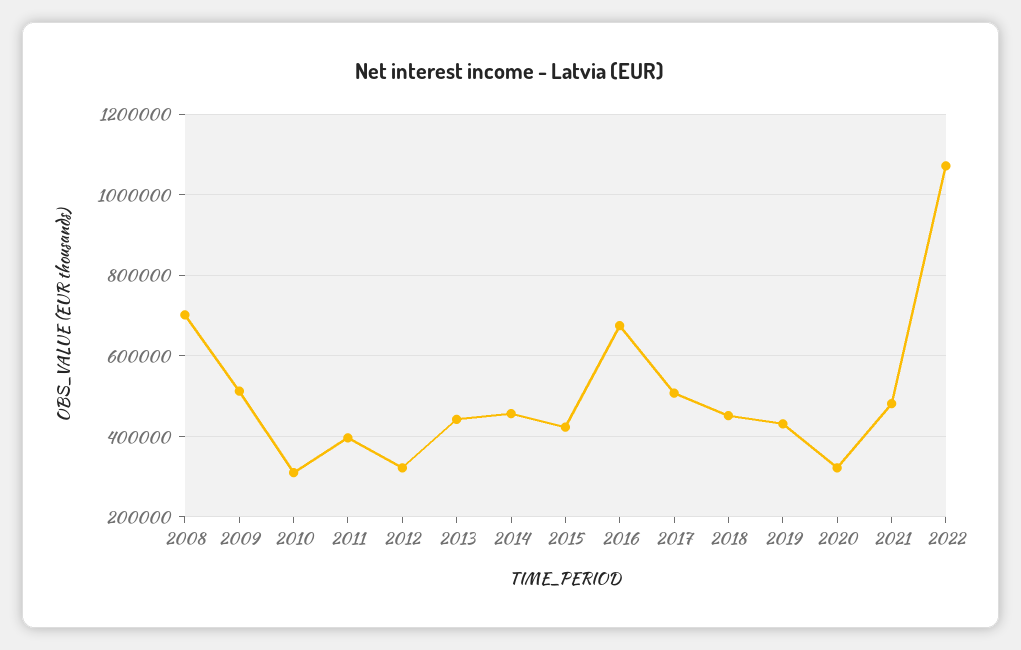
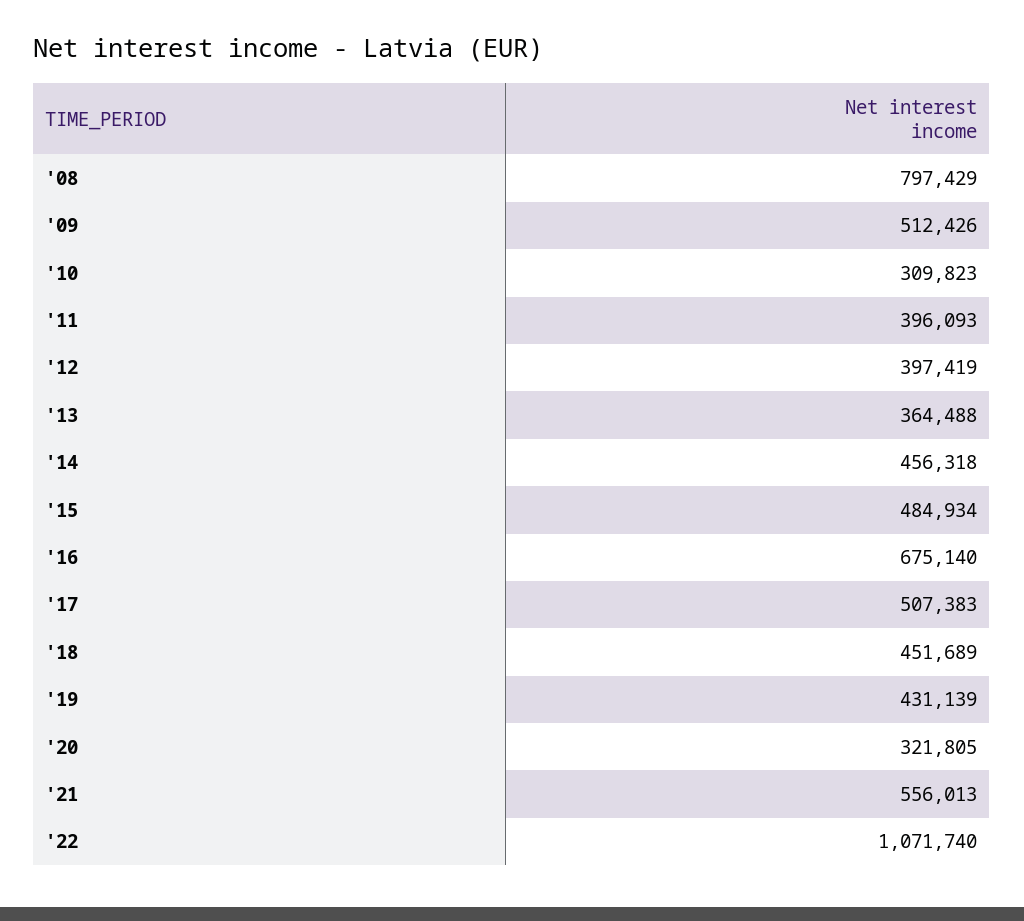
  {
-   "2008": 700000,
+   "2008": 797429,
    "2009": 512426,
    "2010": 309823,
    "2011": 396093,
-   "2012": 320000,
+   "2012": 397419,
-   "2013": 440000,
+   "2013": 364488,
    "2014": 456318,
-   "2015": 420000,
+   "2015": 484934,
    "2016": 675140,
    "2017": 507383,
    "2018": 451689,
    "2019": 431139,
    "2020": 321805,
-   "2021": 480000,
+   "2021": 556013,
    "2022": 1071740
  }

